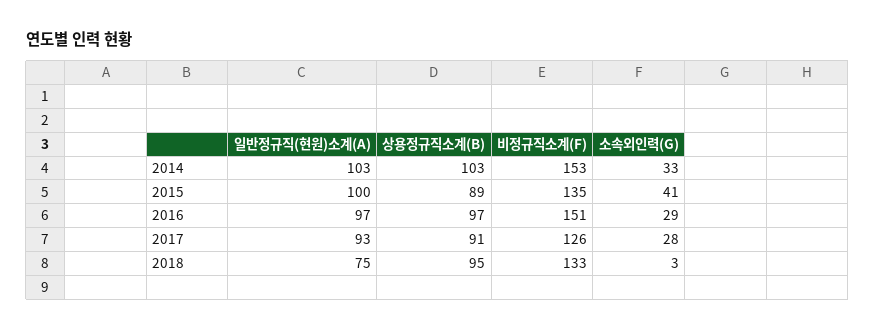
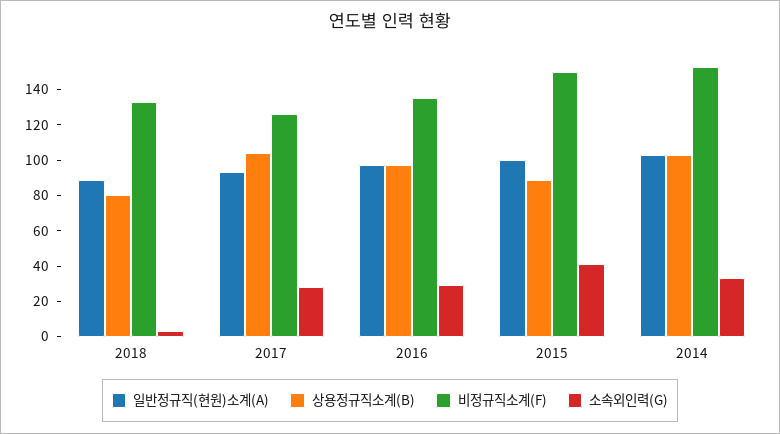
  {
    "일반정규직(현원)소계(A)": {
      "2014": 103,
      "2015": 100,
      "2016": 97,
      "2017": 93,
-     "2018": 75
+     "2018": 90
    },
    "상용정규직소계(B)": {
      "2014": 103,
      "2015": 89,
      "2016": 97,
-     "2017": 91,
+     "2017": 105,
-     "2018": 95
+     "2018": 80
    },
    "비정규직소계(F)": {
      "2014": 153,
-     "2015": 135,
+     "2015": 150,
-     "2016": 151,
+     "2016": 135,
      "2017": 126,
      "2018": 133
    },
    "소속외인력(G)": {
      "2014": 33,
      "2015": 41,
      "2016": 29,
      "2017": 28,
      "2018": 3
    }
  }

